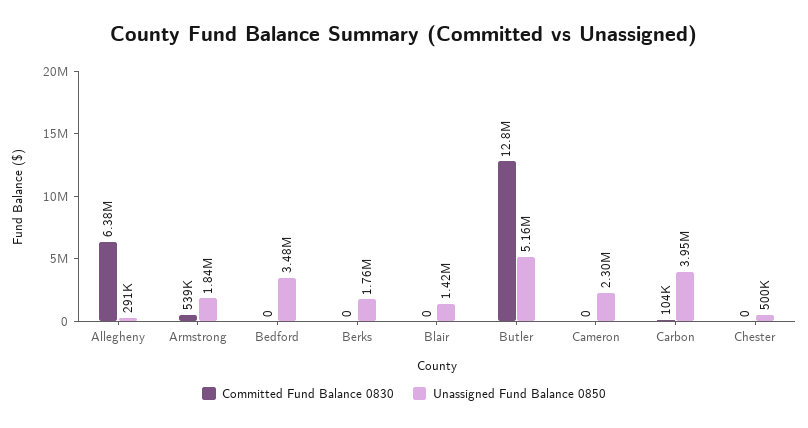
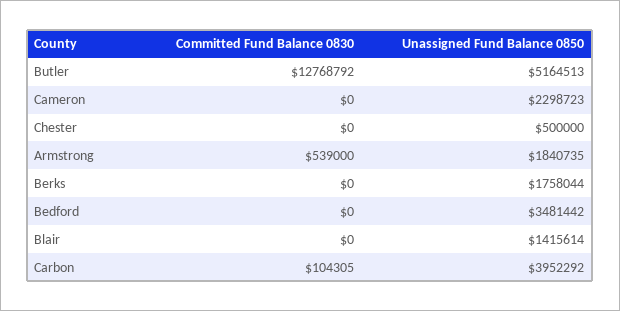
  {
    "Committed Fund Balance 0830": {
-     "Allegheny": 6380000,
      "Armstrong": 539000,
      "Bedford": 0,
      "Berks": 0,
      "Blair": 0,
      "Butler": 12768792,
      "Cameron": 0,
      "Carbon": 104305,
      "Chester": 0
    },
    "Unassigned Fund Balance 0850": {
-     "Allegheny": 291000,
      "Armstrong": 1840735,
      "Bedford": 3481442,
      "Berks": 1758044,
      "Blair": 1415614,
      "Butler": 5164513,
      "Cameron": 2298723,
      "Carbon": 3952292,
      "Chester": 500000
    }
  }

